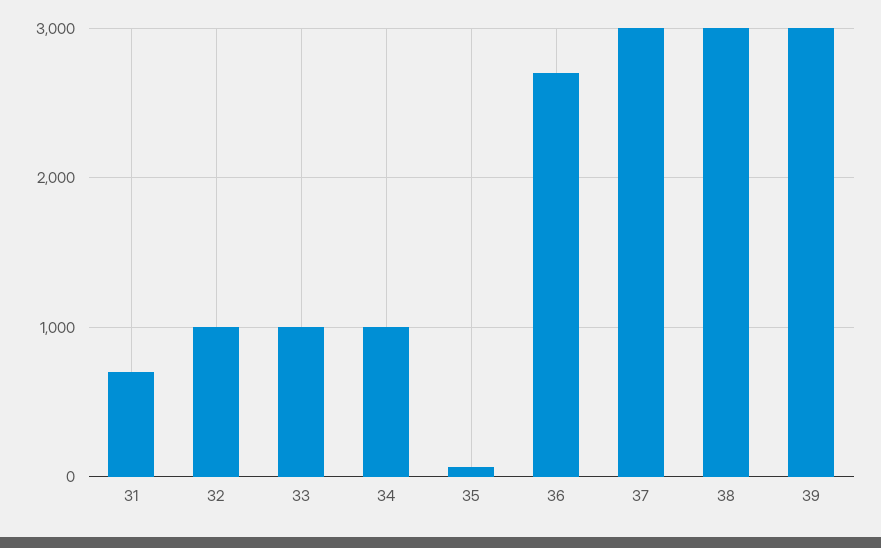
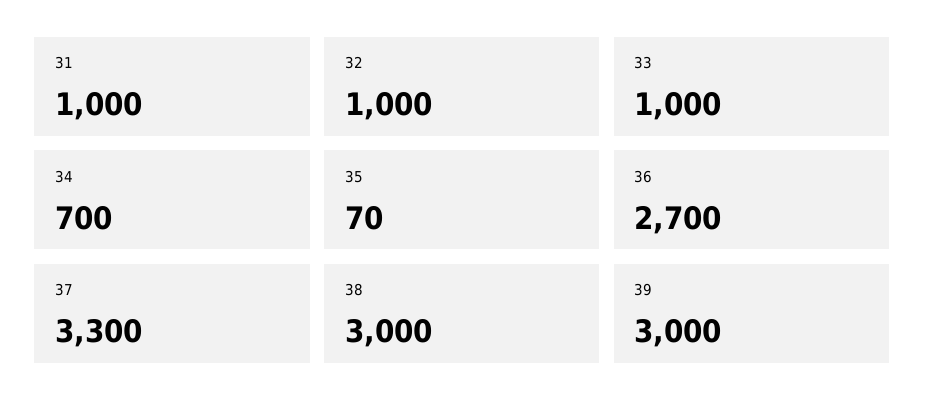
  {
-   "31": 700,
+   "31": 1000,
    "32": 1000,
    "33": 1000,
-   "34": 1000,
+   "34": 700,
    "35": 70,
    "36": 2700,
-   "37": 3000,
+   "37": 3300,
    "38": 3000,
    "39": 3000
  }

